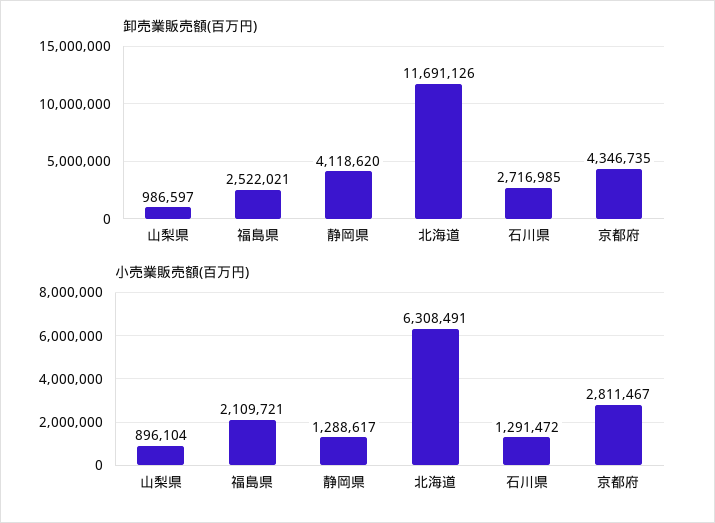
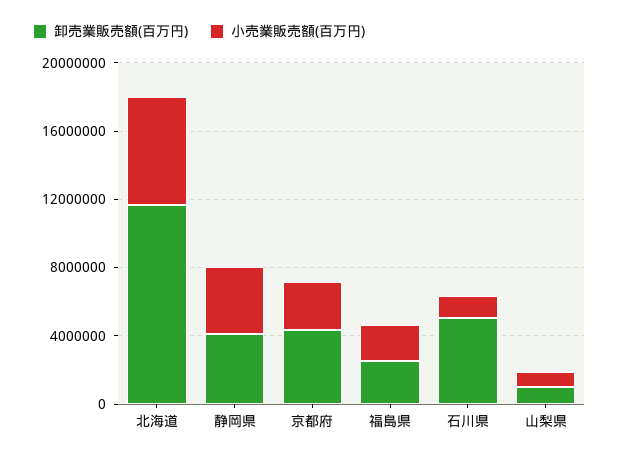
  {
    "卸売業販売額(百万円)": {
      "山梨県": 986597,
      "福島県": 2522021,
      "静岡県": 4118620,
      "北海道": 11691126,
-     "石川県": 2716985,
+     "石川県": 5000000,
      "京都府": 4346735
    },
    "小売業販売額(百万円)": {
      "山梨県": 896104,
      "福島県": 2109721,
-     "静岡県": 1288617,
+     "静岡県": 4000000,
      "北海道": 6308491,
      "石川県": 1291472,
      "京都府": 2811467
    }
  }

